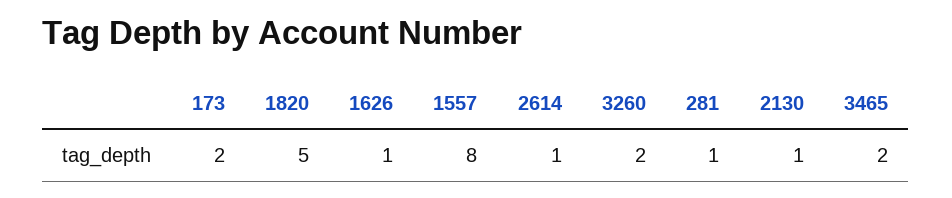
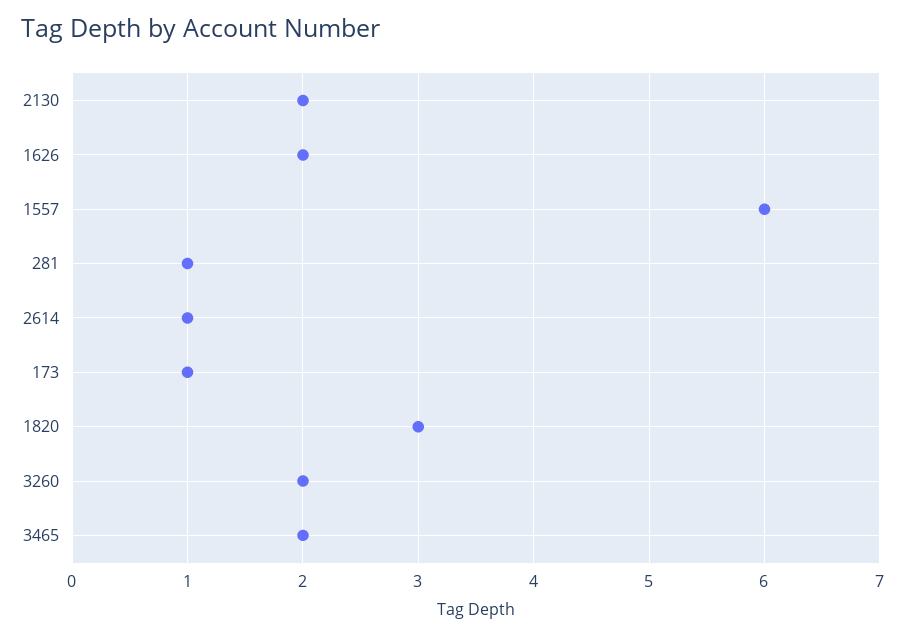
  {
-   "173": 2,
+   "173": 1,
-   "1820": 5,
+   "1820": 3,
-   "1626": 1,
+   "1626": 2,
-   "1557": 8,
+   "1557": 6,
    "2614": 1,
    "3260": 2,
    "281": 1,
-   "2130": 1,
+   "2130": 2,
    "3465": 2
  }

